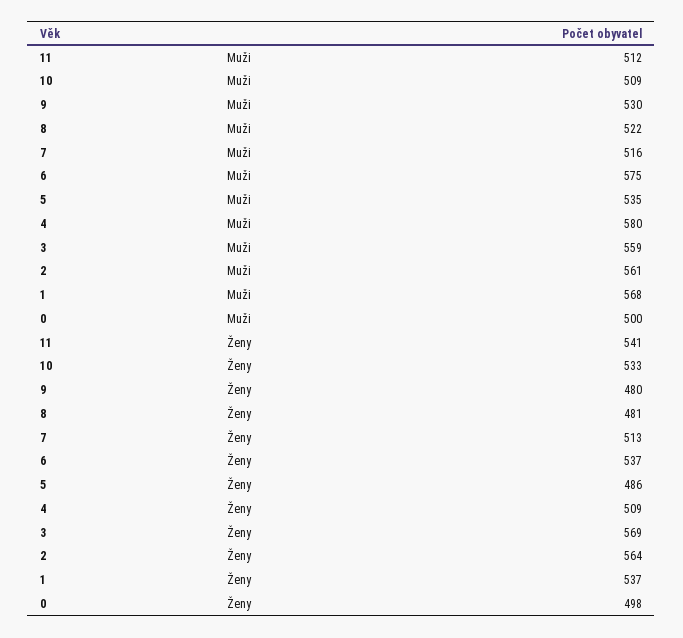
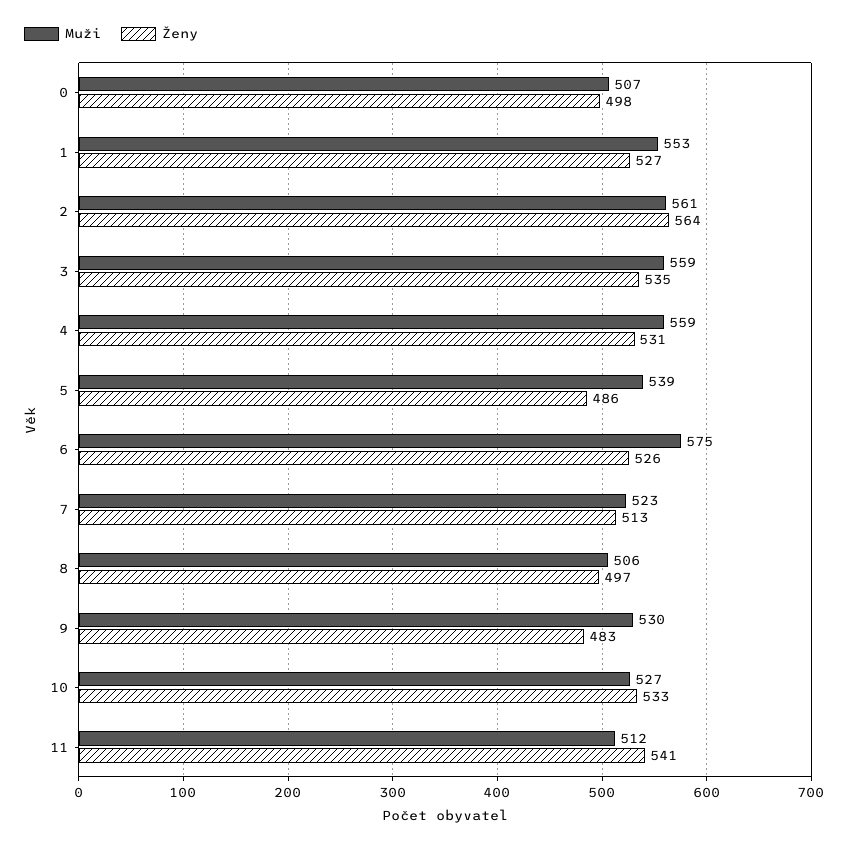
  {
    "Muži": {
      "11": 512,
-     "10": 509,
+     "10": 527,
      "9": 530,
-     "8": 522,
+     "8": 506,
-     "7": 516,
+     "7": 523,
      "6": 575,
-     "5": 535,
+     "5": 539,
-     "4": 580,
+     "4": 559,
      "3": 559,
      "2": 561,
-     "1": 568,
+     "1": 553,
-     "0": 500
+     "0": 507
    },
    "Ženy": {
      "11": 541,
      "10": 533,
-     "9": 480,
+     "9": 483,
-     "8": 481,
+     "8": 497,
      "7": 513,
-     "6": 537,
+     "6": 526,
      "5": 486,
-     "4": 509,
+     "4": 531,
-     "3": 569,
+     "3": 535,
      "2": 564,
-     "1": 537,
+     "1": 527,
      "0": 498
    }
  }

